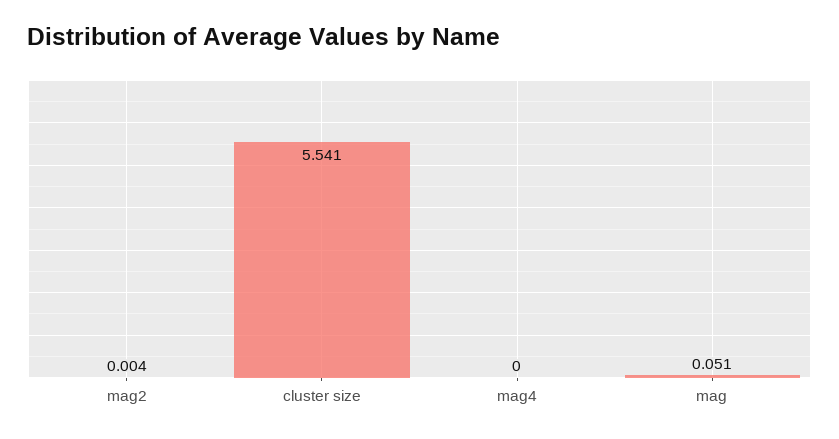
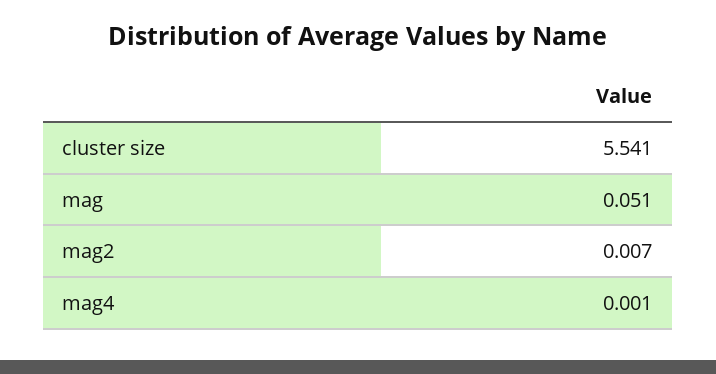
  {
-   "mag2": 0.004,
+   "mag2": 0.007,
    "cluster size": 5.541,
-   "mag4": 0,
+   "mag4": 0.001,
    "mag": 0.051
  }

